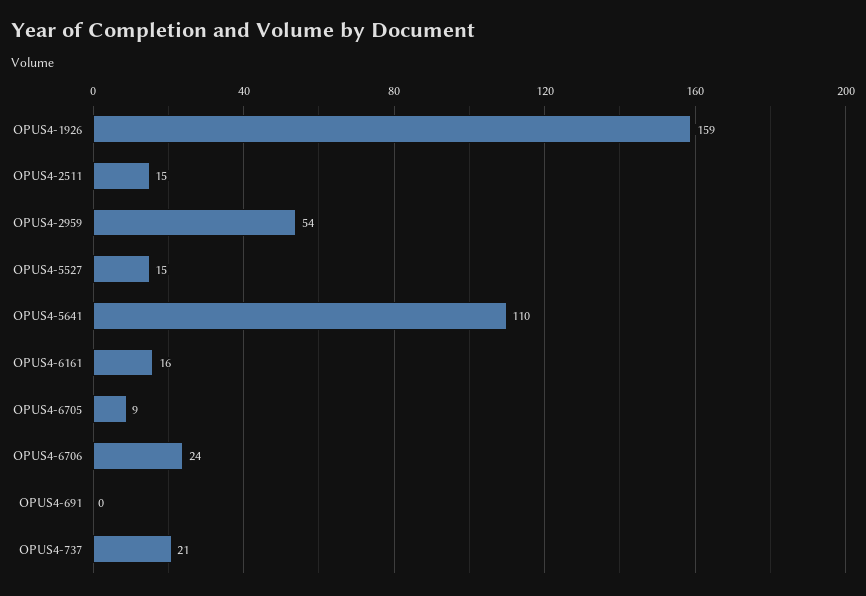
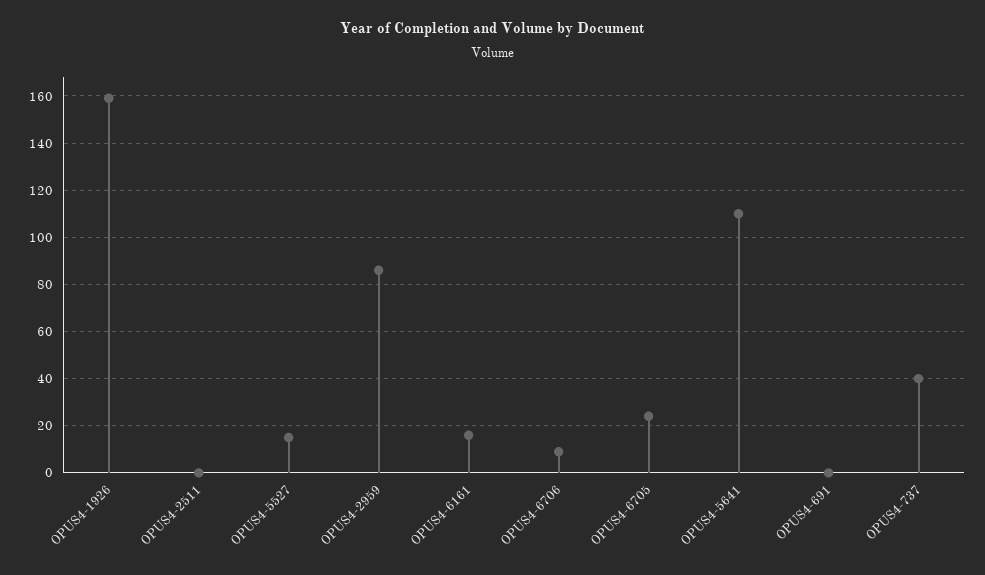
  {
    "OPUS4-1926": 159,
-   "OPUS4-2511": 15,
+   "OPUS4-2511": 0,
-   "OPUS4-2959": 54,
+   "OPUS4-2959": 85,
    "OPUS4-5527": 15,
    "OPUS4-5641": 110,
    "OPUS4-6161": 16,
-   "OPUS4-6705": 9,
+   "OPUS4-6705": 25,
-   "OPUS4-6706": 24,
+   "OPUS4-6706": 10,
    "OPUS4-691": 0,
-   "OPUS4-737": 21
+   "OPUS4-737": 40
  }

